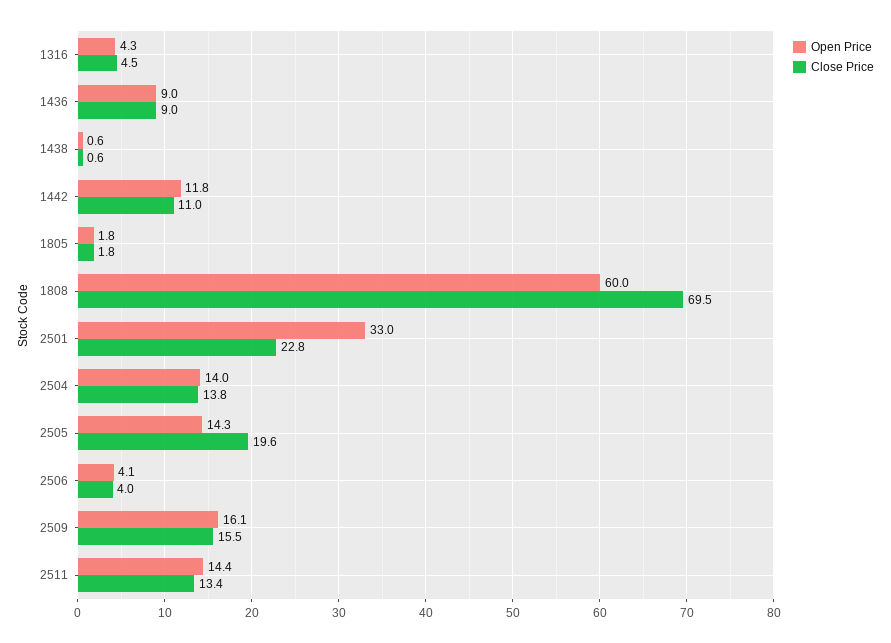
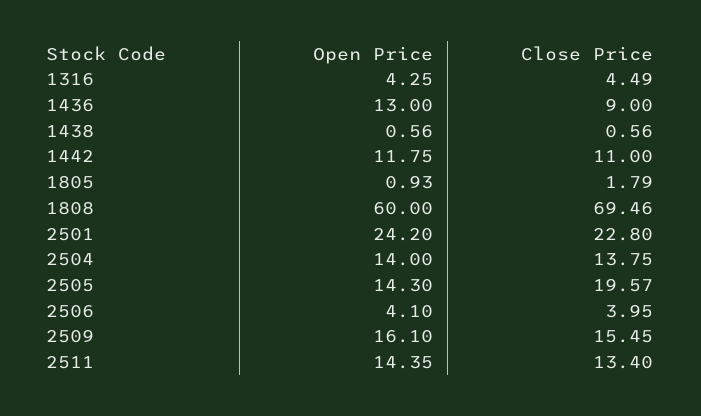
  {
    "Open Price": {
      "1316": 4.25,
-     "1436": 9,
+     "1436": 13,
      "1438": 0.56,
      "1442": 11.75,
-     "1805": 1.8,
+     "1805": 0.93,
      "1808": 60,
-     "2501": 33,
+     "2501": 24.2,
      "2504": 14,
      "2505": 14.3,
      "2506": 4.1,
      "2509": 16.1,
      "2511": 14.35
    },
    "Close Price": {
      "1316": 4.49,
      "1436": 9,
      "1438": 0.56,
      "1442": 11,
      "1805": 1.79,
      "1808": 69.46,
      "2501": 22.8,
      "2504": 13.75,
      "2505": 19.57,
      "2506": 3.95,
      "2509": 15.45,
      "2511": 13.4
    }
  }

